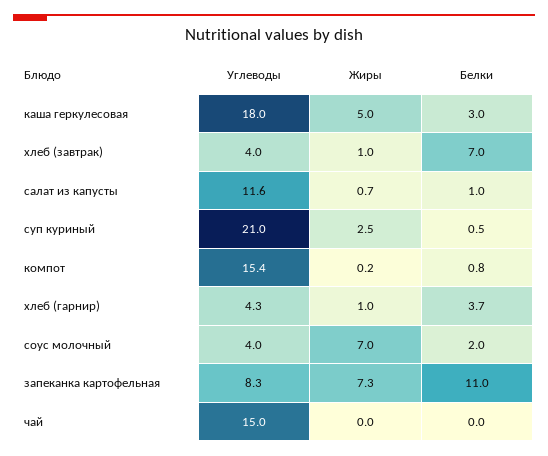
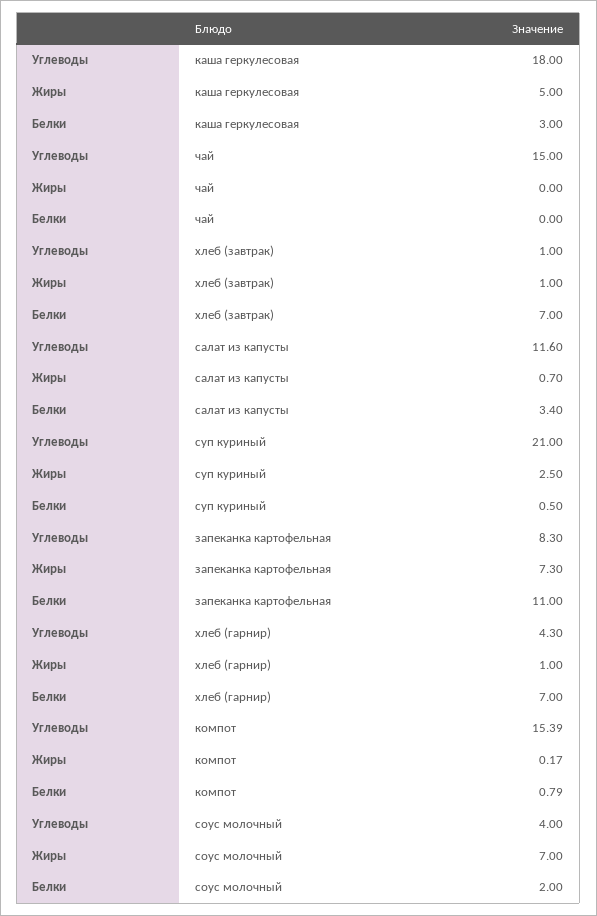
  {
    "Углеводы": {
      "каша геркулесовая": 18,
-     "хлеб (завтрак)": 4,
+     "хлеб (завтрак)": 1,
      "салат из капусты": 11.6,
      "суп куриный": 21,
      "компот": 15.39,
      "хлеб (гарнир)": 4.3,
      "соус молочный": 4,
      "запеканка картофельная": 8.3,
      "чай": 15
    },
    "Жиры": {
      "каша геркулесовая": 5,
      "хлеб (завтрак)": 1,
      "салат из капусты": 0.7,
      "суп куриный": 2.5,
      "компот": 0.17,
      "хлеб (гарнир)": 1,
      "соус молочный": 7,
      "запеканка картофельная": 7.3,
      "чай": 0
    },
    "Белки": {
      "каша геркулесовая": 3,
      "хлеб (завтрак)": 7,
-     "салат из капусты": 1,
+     "салат из капусты": 3.4,
      "суп куриный": 0.5,
      "компот": 0.79,
-     "хлеб (гарнир)": 3.7,
+     "хлеб (гарнир)": 7,
      "соус молочный": 2,
      "запеканка картофельная": 11,
      "чай": 0
    }
  }

